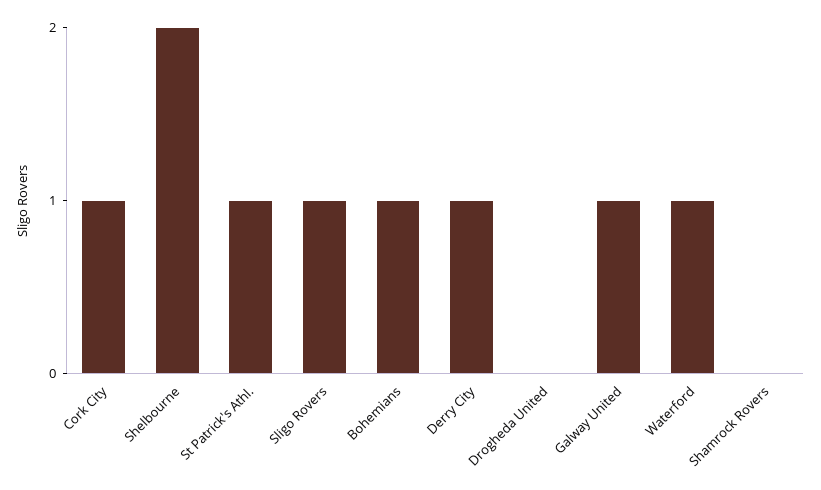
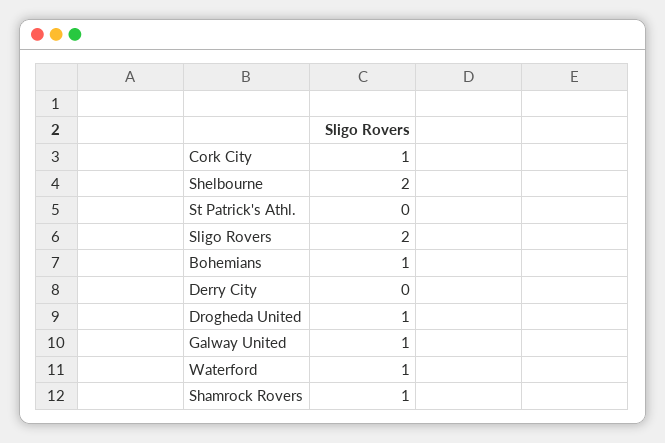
  {
    "Cork City": 1,
    "Shelbourne": 2,
-   "St Patrick's Athl.": 1,
+   "St Patrick's Athl.": 0,
-   "Sligo Rovers": 1,
+   "Sligo Rovers": 2,
    "Bohemians": 1,
-   "Derry City": 1,
+   "Derry City": 0,
-   "Drogheda United": 0,
+   "Drogheda United": 1,
    "Galway United": 1,
    "Waterford": 1,
-   "Shamrock Rovers": 0
+   "Shamrock Rovers": 1
  }

